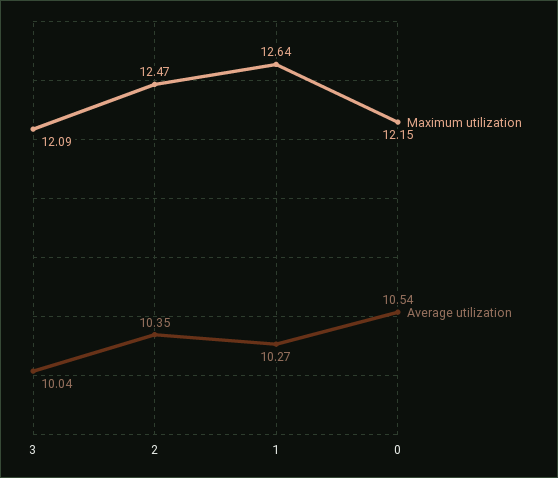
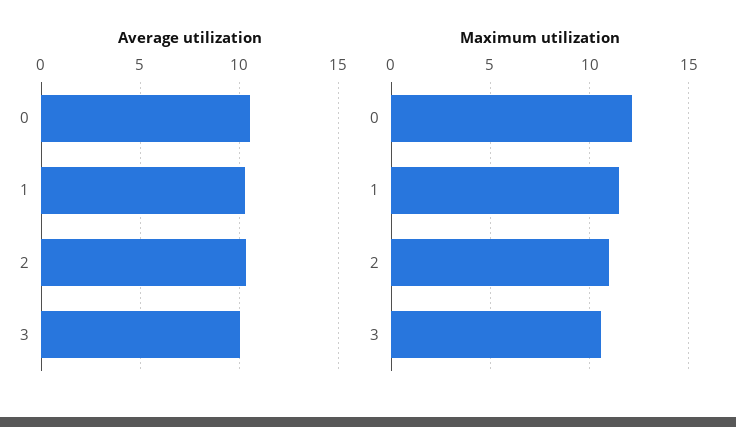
  {
    "Maximum utilization": {
-     "3": 12.09,
+     "3": 10.5,
-     "2": 12.47,
+     "2": 11,
-     "1": 12.64,
+     "1": 11.5,
      "0": 12.15
    },
    "Average utilization": {
      "3": 10.04,
      "2": 10.35,
      "1": 10.27,
      "0": 10.54
    }
  }

